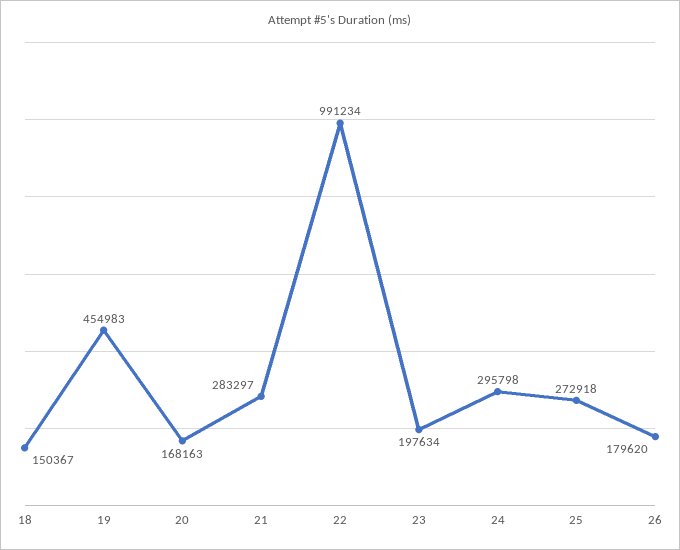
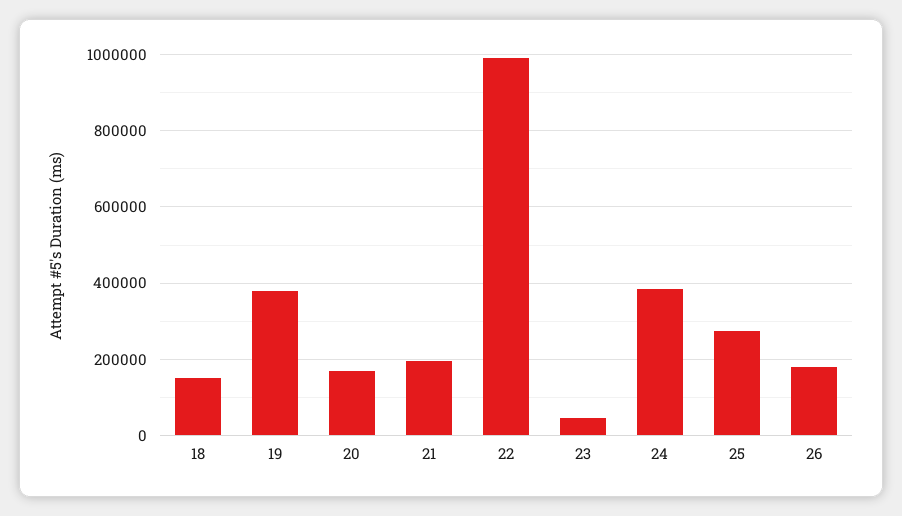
  {
    "18": 150367,
-   "19": 454983,
+   "19": 380000,
    "20": 168163,
-   "21": 283297,
+   "21": 200000,
    "22": 991234,
-   "23": 197634,
+   "23": 40000,
-   "24": 295798,
+   "24": 380000,
    "25": 272918,
    "26": 179620
  }

